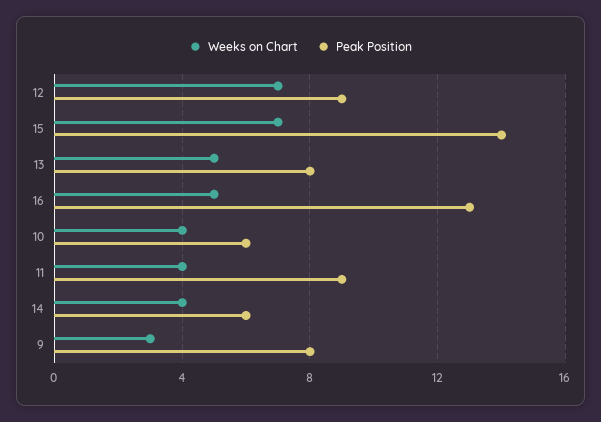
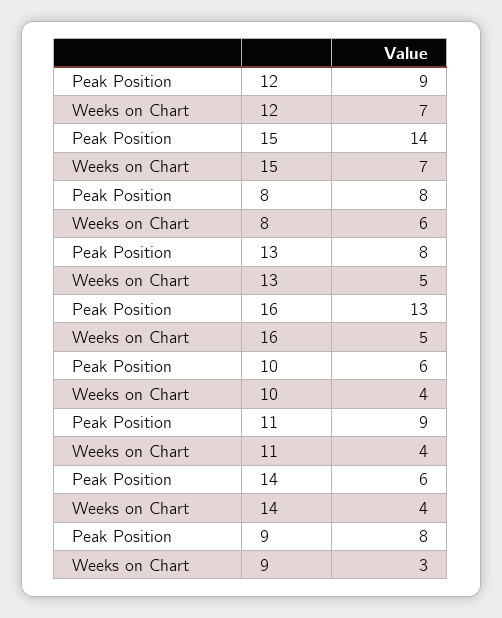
  {
    "Weeks on Chart": {
      "12": 7,
      "15": 7,
      "13": 5,
      "16": 5,
      "10": 4,
      "11": 4,
      "14": 4,
-     "9": 3
+     "9": 3,
+     "8": 6
    },
    "Peak Position": {
      "12": 9,
      "15": 14,
      "13": 8,
      "16": 13,
      "10": 6,
      "11": 9,
      "14": 6,
-     "9": 8
+     "9": 8,
+     "8": 8
    }
  }

